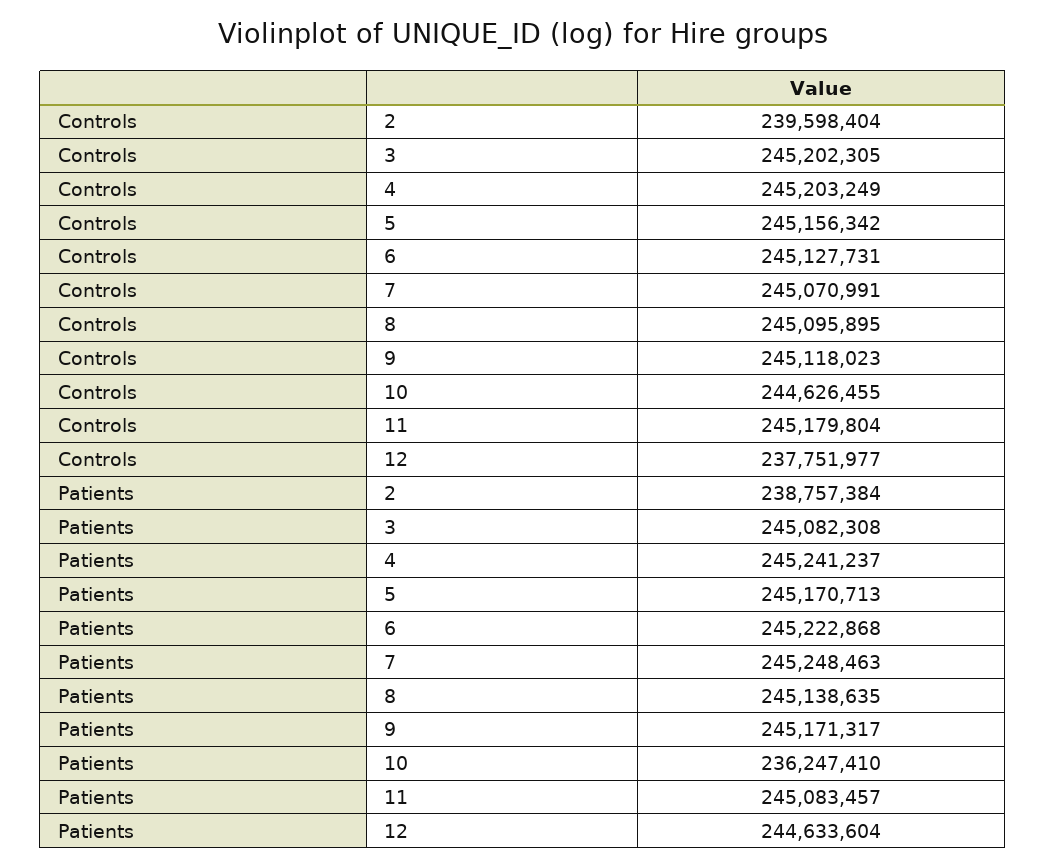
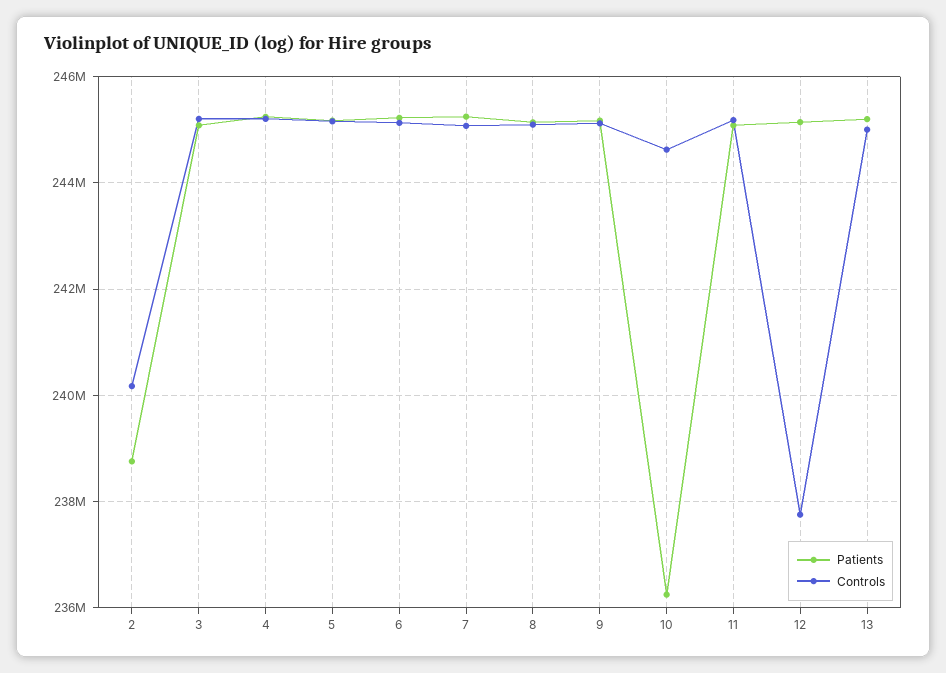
  {
    "Controls": {
-     "2": 239598404,
+     "2": 240200000,
      "3": 245202305,
      "4": 245203249,
      "5": 245156342,
      "6": 245127731,
      "7": 245070991,
      "8": 245095895,
      "9": 245118023,
      "10": 244626455,
      "11": 245179804,
-     "12": 237751977
+     "12": 237751977,
+     "13": 245000000
    },
    "Patients": {
      "2": 238757384,
      "3": 245082308,
      "4": 245241237,
      "5": 245170713,
      "6": 245222868,
      "7": 245248463,
      "8": 245138635,
      "9": 245171317,
      "10": 236247410,
      "11": 245083457,
-     "12": 244633604
+     "12": 245200000,
+     "13": 245200000
    }
  }

